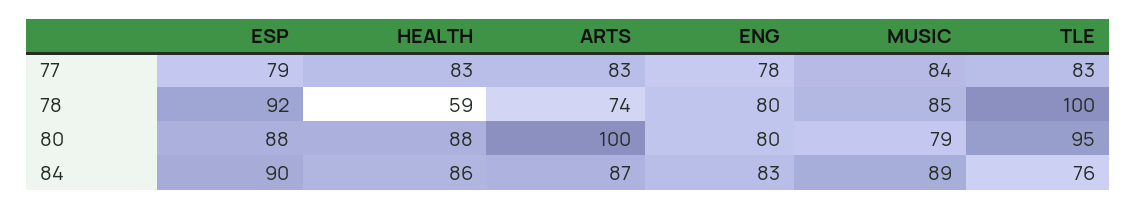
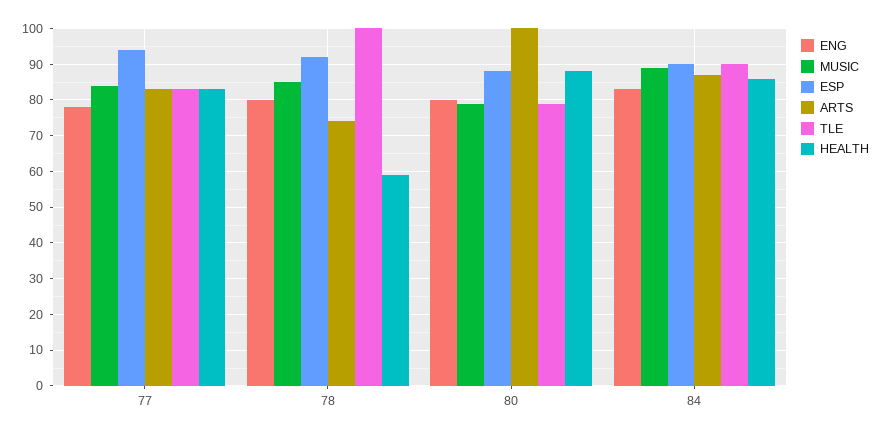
  {
    "ESP": {
-     "77": 79,
+     "77": 95,
      "78": 92,
      "80": 88,
      "84": 90
    },
    "HEALTH": {
      "77": 83,
      "78": 59,
      "80": 88,
      "84": 86
    },
    "ARTS": {
      "77": 83,
      "78": 74,
      "80": 100,
      "84": 87
    },
    "ENG": {
      "77": 78,
      "78": 80,
      "80": 80,
      "84": 83
    },
    "MUSIC": {
      "77": 84,
      "78": 85,
      "80": 79,
      "84": 89
    },
    "TLE": {
      "77": 83,
      "78": 100,
-     "80": 95,
+     "80": 80,
-     "84": 76
+     "84": 90
    }
  }

